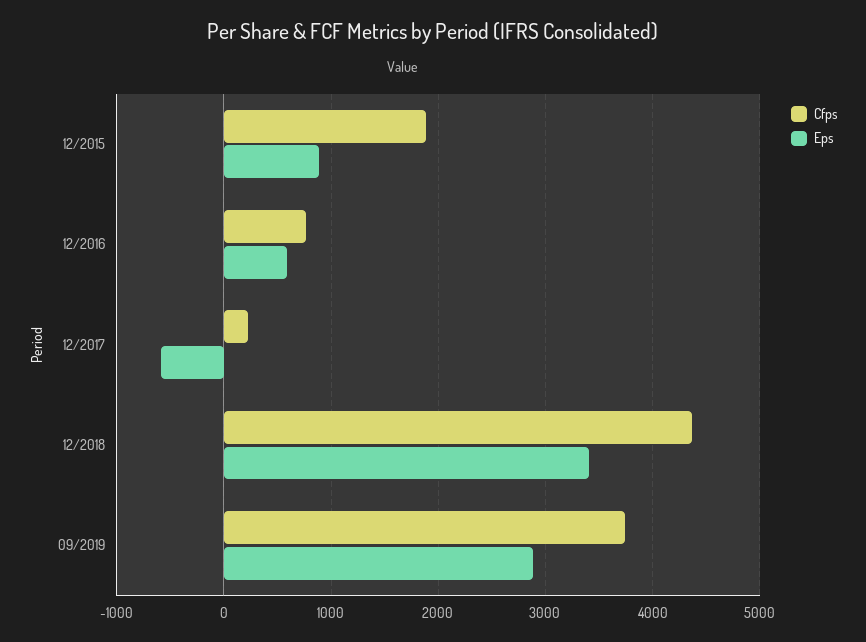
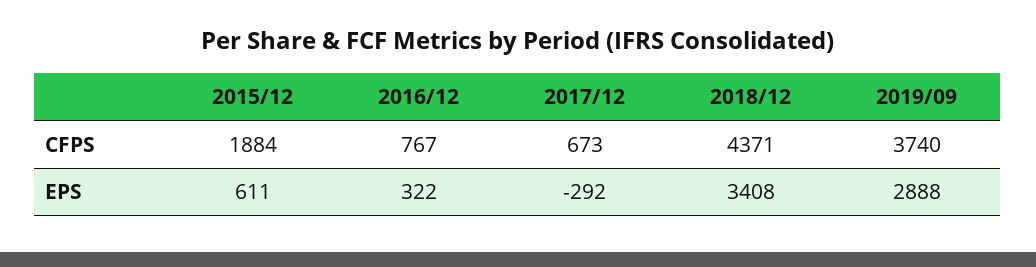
  {
    "Cfps": {
      "12/2015": 1884,
      "12/2016": 767,
-     "12/2017": 200,
+     "12/2017": 673,
      "12/2018": 4371,
      "09/2019": 3740
    },
    "Eps": {
-     "12/2015": 900,
+     "12/2015": 611,
-     "12/2016": 600,
+     "12/2016": 322,
-     "12/2017": -600,
+     "12/2017": -292,
      "12/2018": 3408,
      "09/2019": 2888
    }
  }

